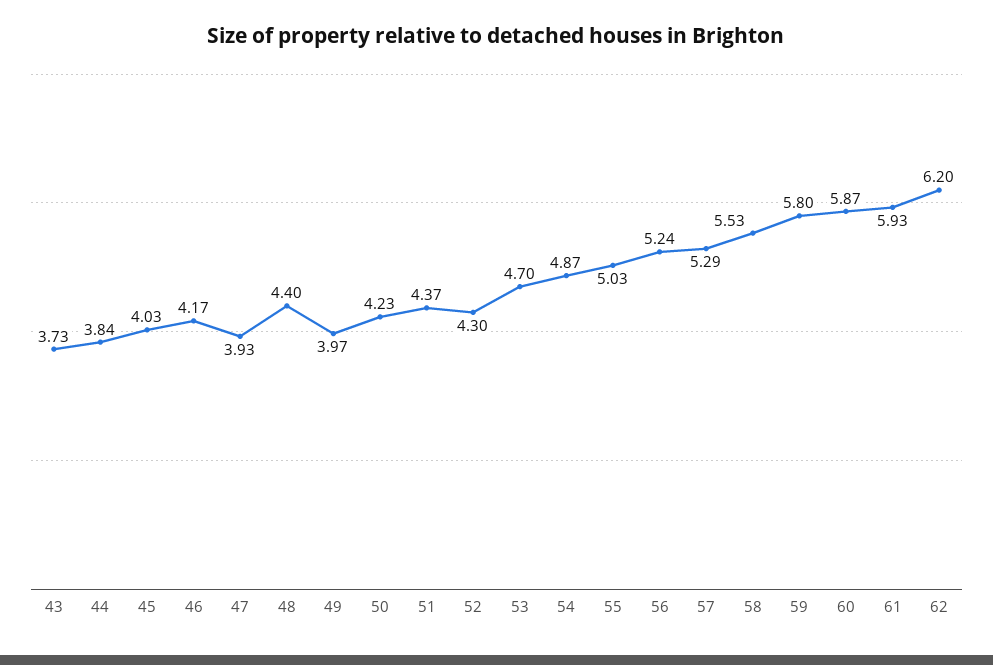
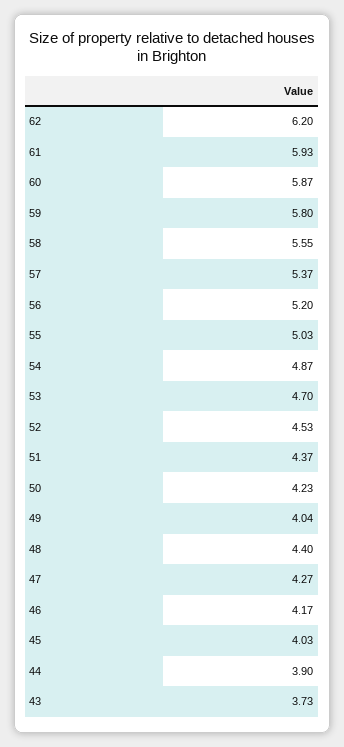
  {
    "43": 3.73,
-   "44": 3.84,
+   "44": 3.9,
    "45": 4.03,
    "46": 4.17,
-   "47": 3.93,
+   "47": 4.27,
    "48": 4.4,
-   "49": 3.97,
+   "49": 4.04,
    "50": 4.23,
    "51": 4.37,
-   "52": 4.3,
+   "52": 4.53,
    "53": 4.7,
    "54": 4.87,
    "55": 5.03,
-   "56": 5.24,
+   "56": 5.2,
-   "57": 5.29,
+   "57": 5.37,
-   "58": 5.53,
+   "58": 5.55,
    "59": 5.8,
    "60": 5.87,
    "61": 5.93,
    "62": 6.2
  }

